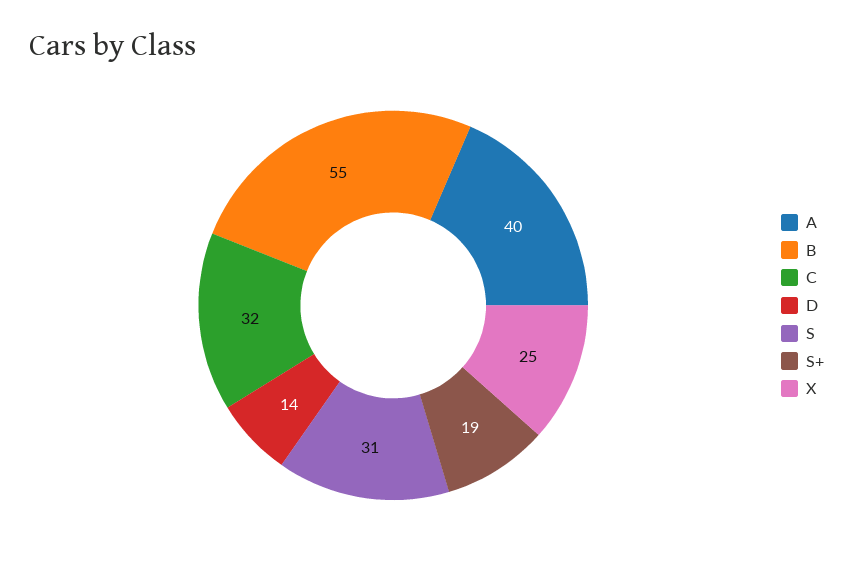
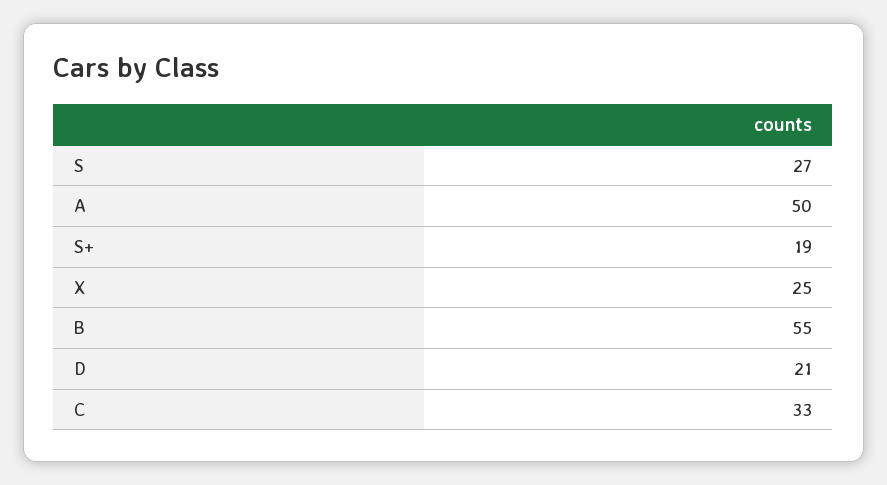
  {
-   "A": 40,
+   "A": 50,
    "B": 55,
-   "C": 32,
+   "C": 33,
-   "D": 14,
+   "D": 21,
-   "S": 31,
+   "S": 27,
    "S+": 19,
    "X": 25
  }

